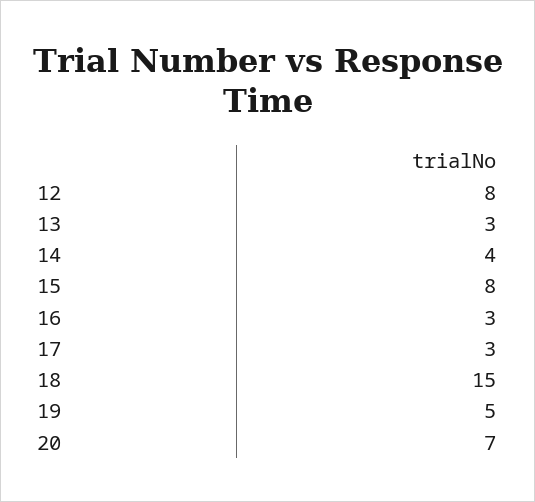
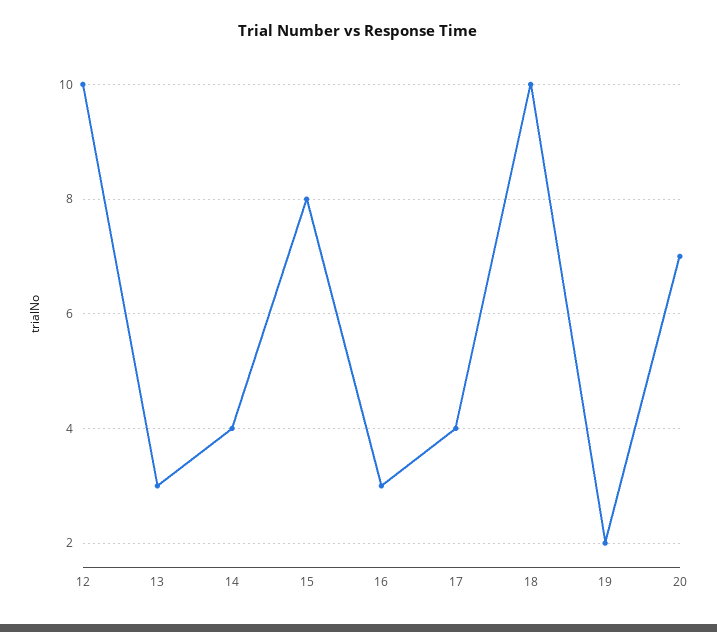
  {
-   "12": 8,
+   "12": 10,
    "13": 3,
    "14": 4,
    "15": 8,
    "16": 3,
-   "17": 3,
+   "17": 4,
-   "18": 15,
+   "18": 10,
-   "19": 5,
+   "19": 2,
    "20": 7
  }

